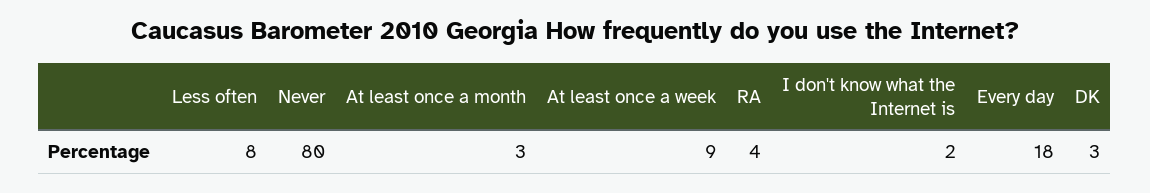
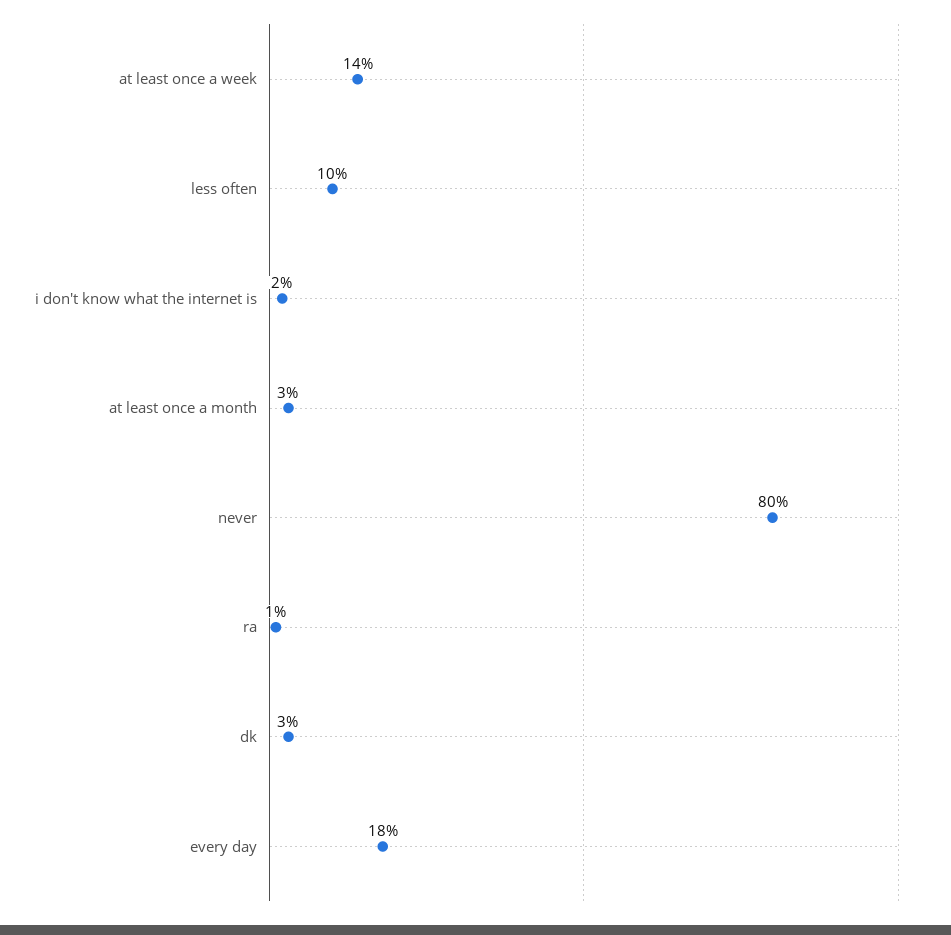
  {
-   "Less often": 8,
+   "Less often": 10,
    "Never": 80,
    "At least once a month": 3,
-   "At least once a week": 9,
+   "At least once a week": 14,
-   "RA": 4,
+   "RA": 1,
    "I don't know what the Internet is": 2,
    "Every day": 18,
    "DK": 3
  }

